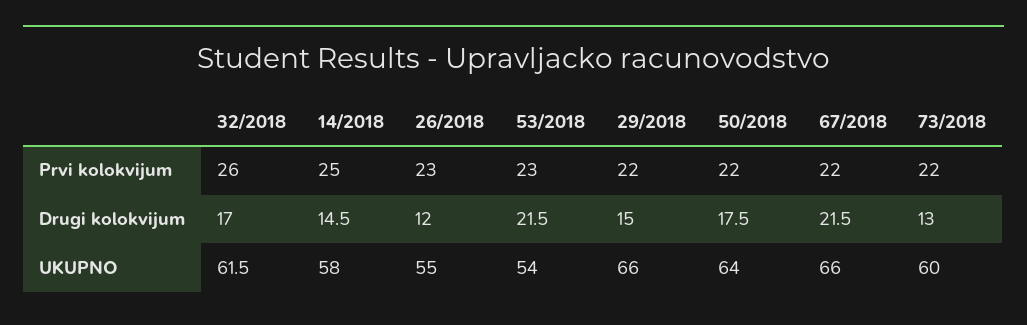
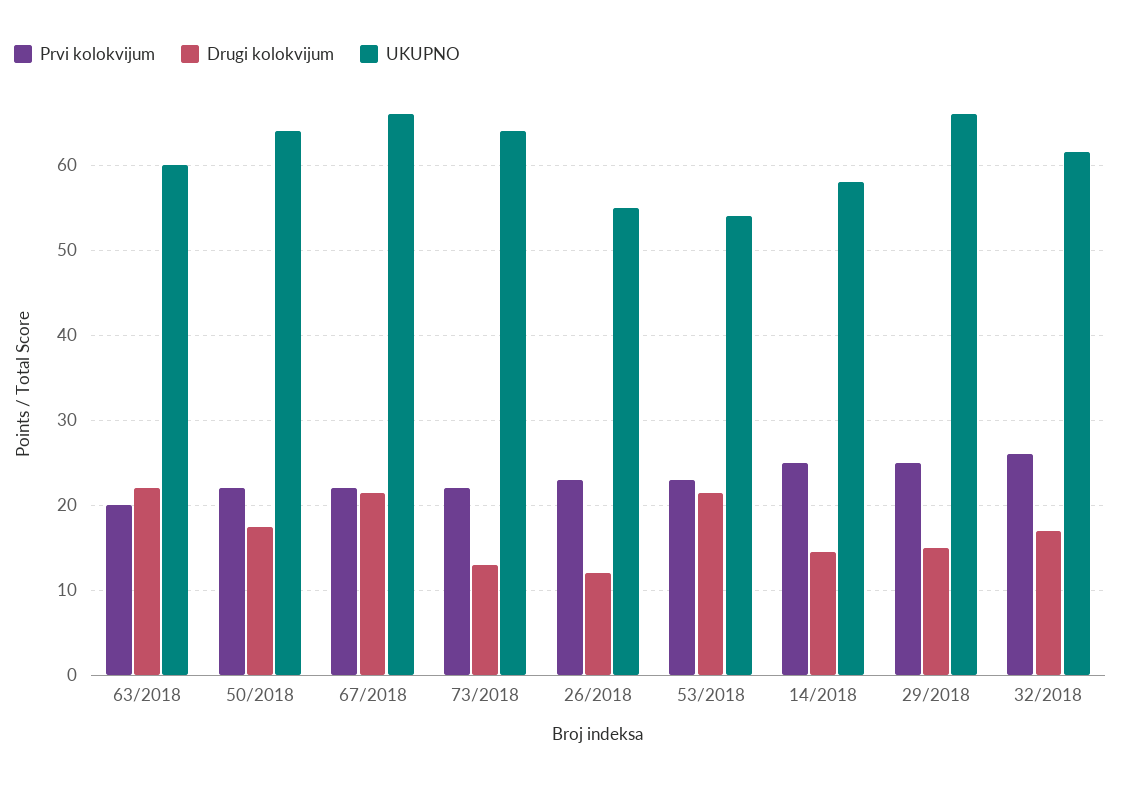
  {
    "Prvi kolokvijum": {
      "32/2018": 26,
      "14/2018": 25,
      "26/2018": 23,
      "53/2018": 23,
-     "29/2018": 22,
+     "29/2018": 25,
      "50/2018": 22,
      "67/2018": 22,
-     "73/2018": 22
+     "73/2018": 22,
+     "63/2018": 20
    },
    "Drugi kolokvijum": {
      "32/2018": 17,
      "14/2018": 14.5,
      "26/2018": 12,
      "53/2018": 21.5,
      "29/2018": 15,
      "50/2018": 17.5,
      "67/2018": 21.5,
-     "73/2018": 13
+     "73/2018": 13,
+     "63/2018": 22
    },
    "UKUPNO": {
      "32/2018": 61.5,
      "14/2018": 58,
      "26/2018": 55,
      "53/2018": 54,
      "29/2018": 66,
      "50/2018": 64,
      "67/2018": 66,
-     "73/2018": 60
+     "73/2018": 64,
+     "63/2018": 60
    }
  }

